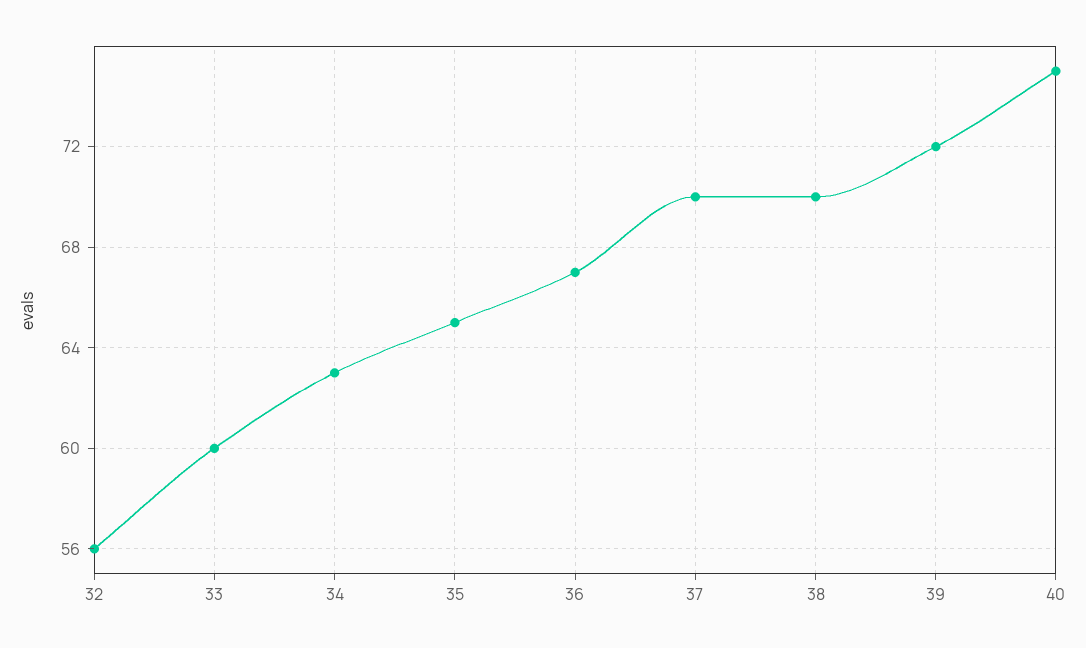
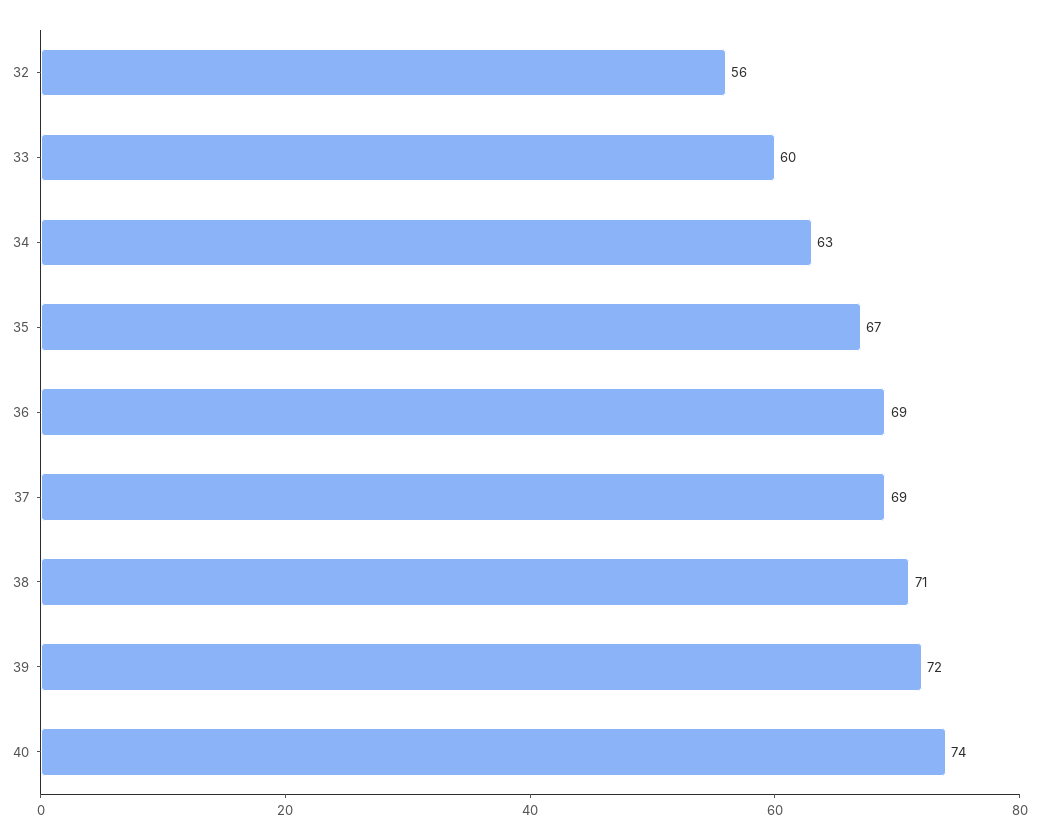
  {
    "32": 56,
    "33": 60,
    "34": 63,
-   "35": 65,
+   "35": 67,
-   "36": 67,
+   "36": 69,
-   "37": 70,
+   "37": 69,
-   "38": 70,
+   "38": 71,
    "39": 72,
-   "40": 75
+   "40": 74
  }

